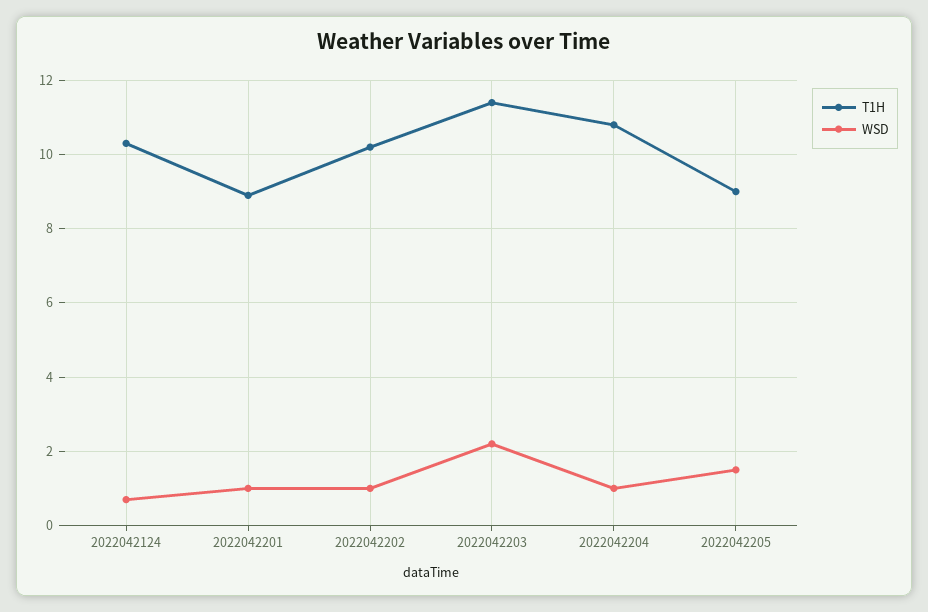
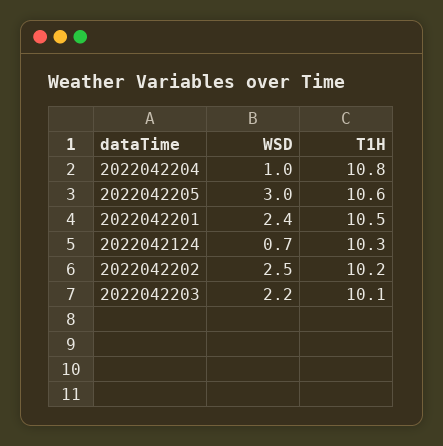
  {
    "T1H": {
      "2022042124": 10.3,
-     "2022042201": 9,
+     "2022042201": 10.5,
      "2022042202": 10.2,
-     "2022042203": 11.5,
+     "2022042203": 10.1,
      "2022042204": 10.8,
-     "2022042205": 9
+     "2022042205": 10.6
    },
    "WSD": {
      "2022042124": 0.7,
-     "2022042201": 1,
+     "2022042201": 2.4,
-     "2022042202": 1,
+     "2022042202": 2.5,
      "2022042203": 2.2,
      "2022042204": 1,
-     "2022042205": 1.5
+     "2022042205": 3
    }
  }

